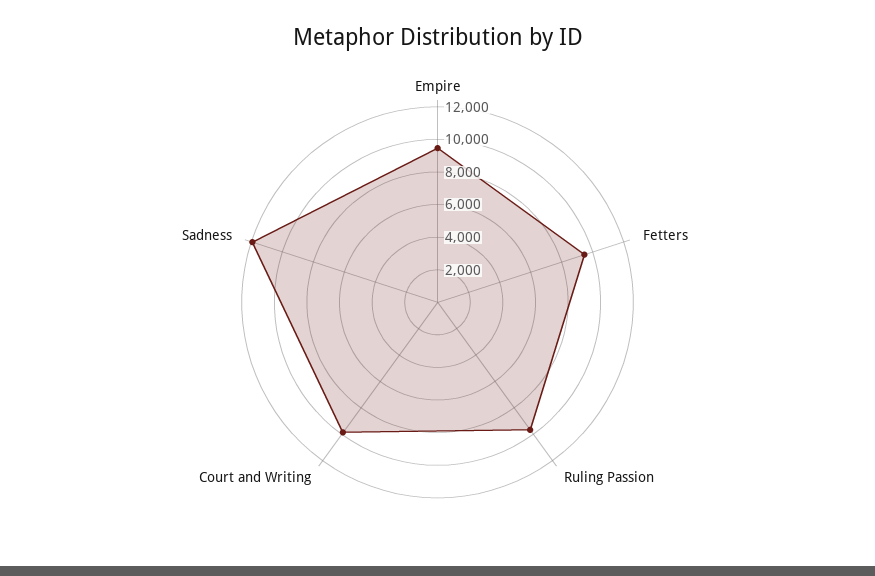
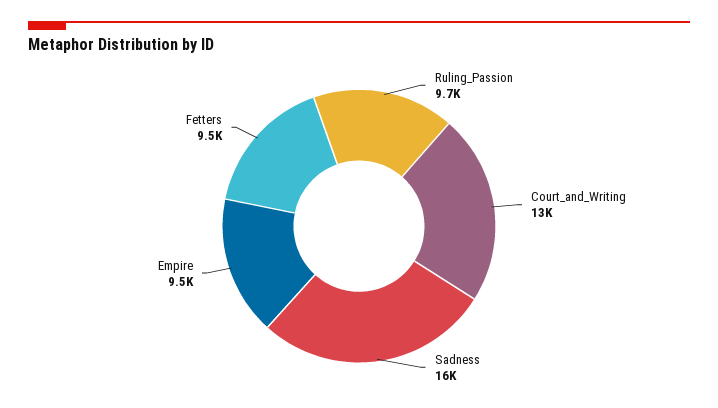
  {
    "Empire": 9500,
    "Fetters": 9500,
    "Ruling Passion": 9700,
-   "Court and Writing": 10000,
+   "Court and Writing": 13000,
-   "Sadness": 12000
+   "Sadness": 16000
  }

